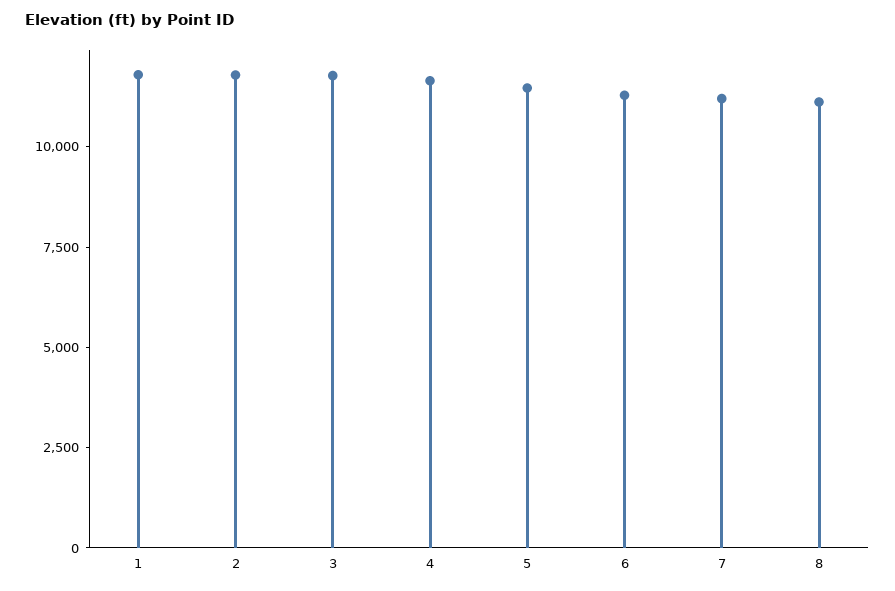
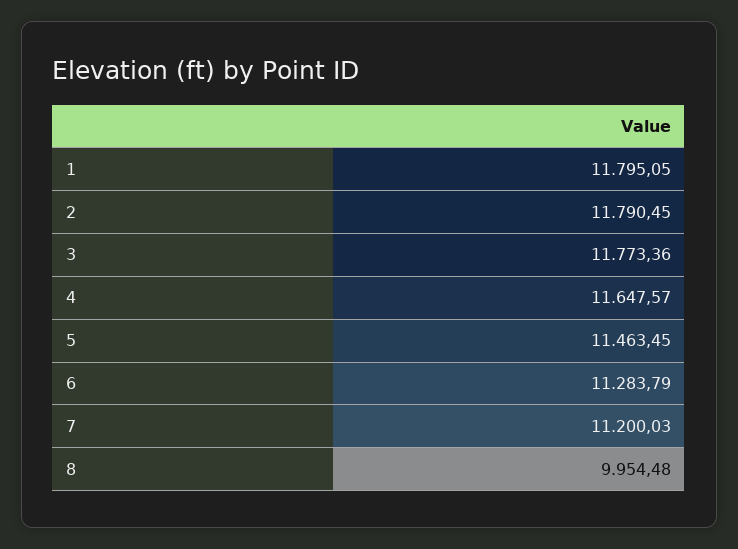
  {
    "1": 11795.05,
    "2": 11790.45,
    "3": 11773.36,
    "4": 11647.57,
    "5": 11463.45,
    "6": 11283.79,
    "7": 11200.03,
-   "8": 11000
+   "8": 9954.48
  }

